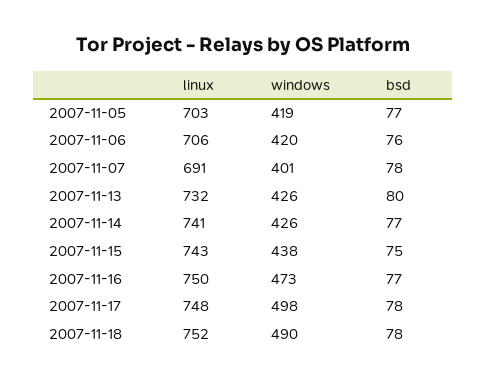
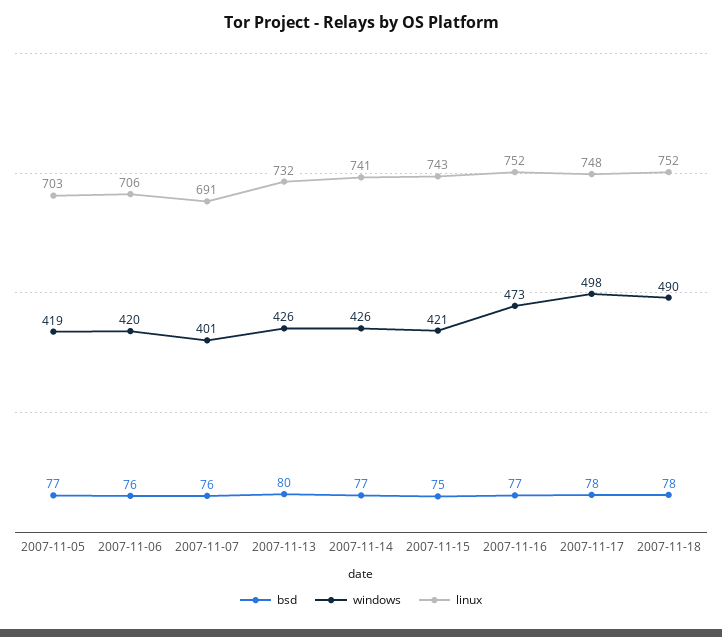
  {
    "linux": {
      "2007-11-05": 703,
      "2007-11-06": 706,
      "2007-11-07": 691,
      "2007-11-13": 732,
      "2007-11-14": 741,
      "2007-11-15": 743,
-     "2007-11-16": 750,
+     "2007-11-16": 752,
      "2007-11-17": 748,
      "2007-11-18": 752
    },
    "windows": {
      "2007-11-05": 419,
      "2007-11-06": 420,
      "2007-11-07": 401,
      "2007-11-13": 426,
      "2007-11-14": 426,
-     "2007-11-15": 438,
+     "2007-11-15": 421,
      "2007-11-16": 473,
      "2007-11-17": 498,
      "2007-11-18": 490
    },
    "bsd": {
      "2007-11-05": 77,
      "2007-11-06": 76,
-     "2007-11-07": 78,
+     "2007-11-07": 76,
      "2007-11-13": 80,
      "2007-11-14": 77,
      "2007-11-15": 75,
      "2007-11-16": 77,
      "2007-11-17": 78,
      "2007-11-18": 78
    }
  }

